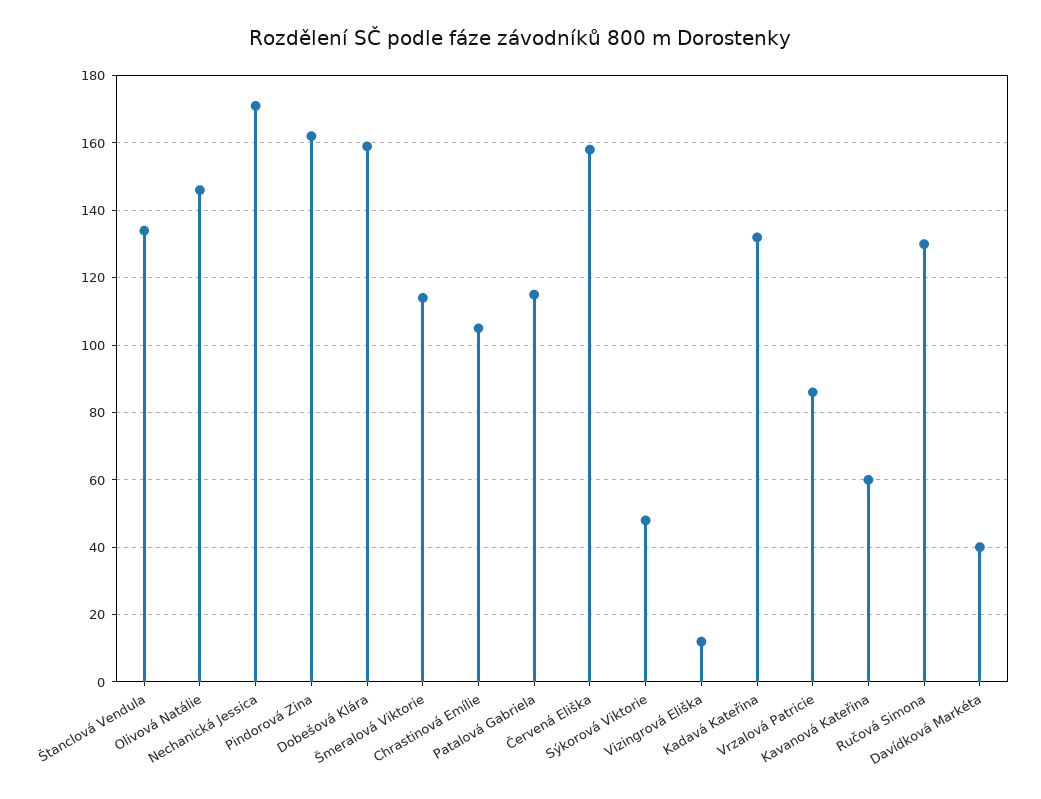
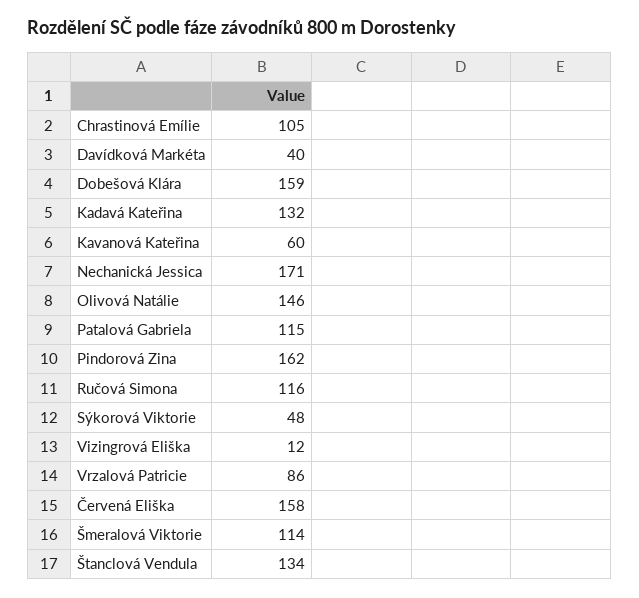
  {
    "Štanclová Vendula": 134,
    "Olivová Natálie": 146,
    "Nechanická Jessica": 171,
    "Pindorová Zina": 162,
    "Dobešová Klára": 159,
    "Šmeralová Viktorie": 114,
    "Chrastinová Emílie": 105,
    "Patalová Gabriela": 115,
    "Červená Eliška": 158,
    "Sýkorová Viktorie": 48,
    "Vizingrová Eliška": 12,
    "Kadavá Kateřina": 132,
    "Vrzalová Patricie": 86,
    "Kavanová Kateřina": 60,
-   "Ručová Simona": 130,
+   "Ručová Simona": 116,
    "Davídková Markéta": 40
  }

